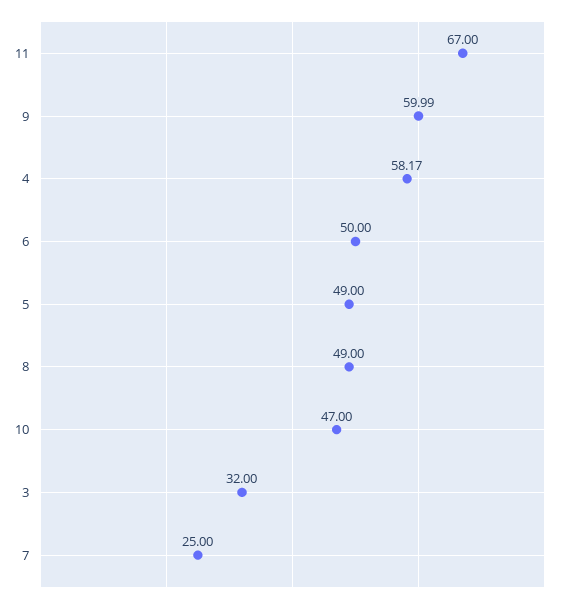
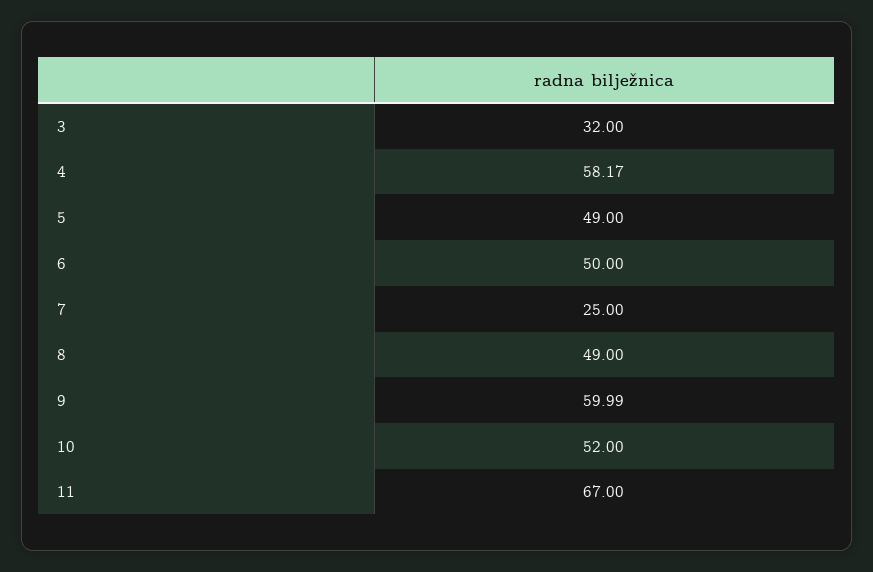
  {
    "11": 67,
    "9": 59.99,
    "4": 58.17,
    "6": 50,
    "5": 49,
    "8": 49,
-   "10": 47,
+   "10": 52,
    "3": 32,
    "7": 25
  }

